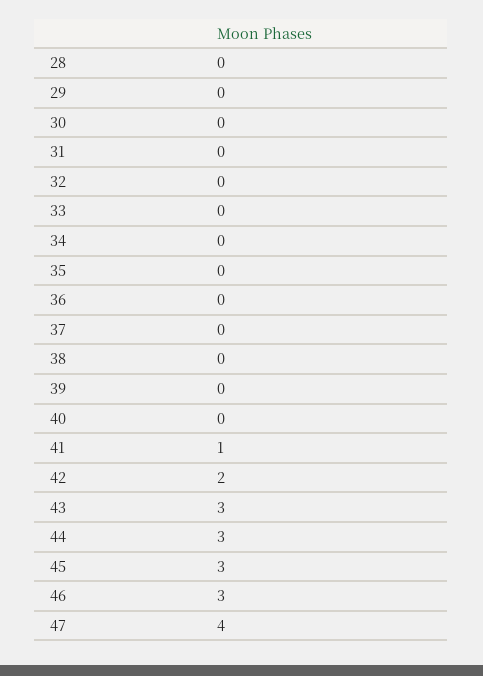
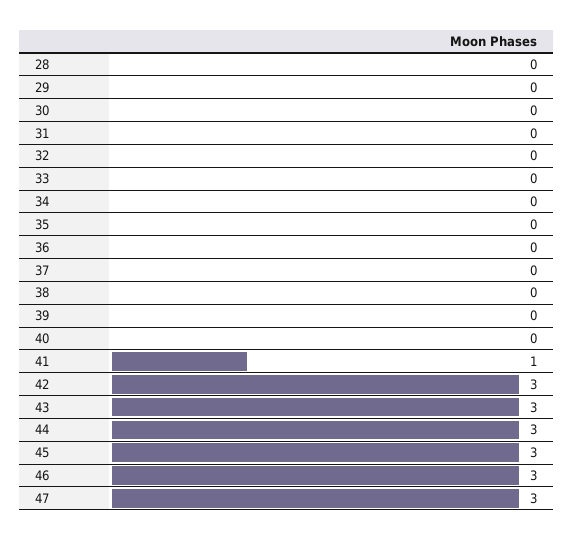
  {
    "28": 0,
    "29": 0,
    "30": 0,
    "31": 0,
    "32": 0,
    "33": 0,
    "34": 0,
    "35": 0,
    "36": 0,
    "37": 0,
    "38": 0,
    "39": 0,
    "40": 0,
    "41": 1,
-   "42": 2,
+   "42": 3,
    "43": 3,
    "44": 3,
    "45": 3,
    "46": 3,
-   "47": 4
+   "47": 3
  }

